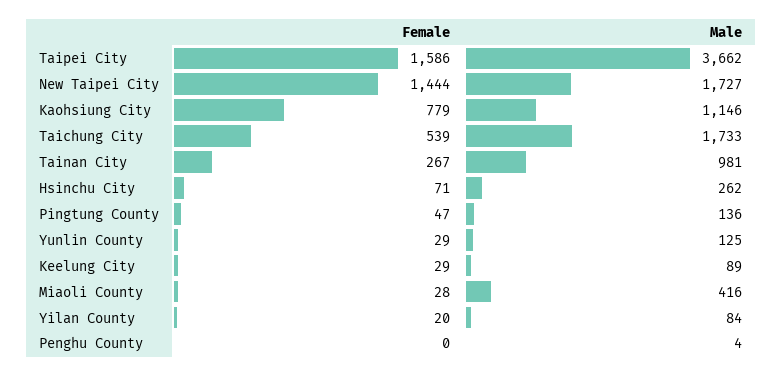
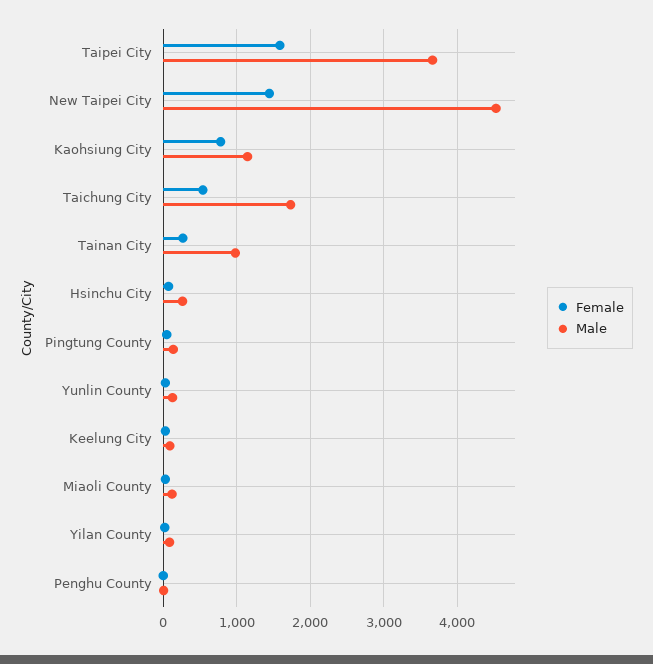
  {
    "Female": {
      "Taipei City": 1586,
      "New Taipei City": 1444,
      "Kaohsiung City": 779,
      "Taichung City": 539,
      "Tainan City": 267,
      "Hsinchu City": 71,
      "Pingtung County": 47,
      "Yunlin County": 29,
      "Keelung City": 29,
      "Miaoli County": 28,
      "Yilan County": 20,
      "Penghu County": 0
    },
    "Male": {
      "Taipei City": 3662,
-     "New Taipei City": 1727,
+     "New Taipei City": 4500,
      "Kaohsiung City": 1146,
      "Taichung City": 1733,
      "Tainan City": 981,
      "Hsinchu City": 262,
      "Pingtung County": 136,
      "Yunlin County": 125,
      "Keelung City": 89,
-     "Miaoli County": 416,
+     "Miaoli County": 100,
      "Yilan County": 84,
      "Penghu County": 4
    }
  }

